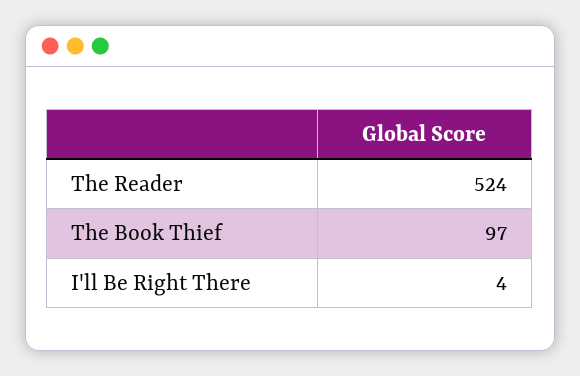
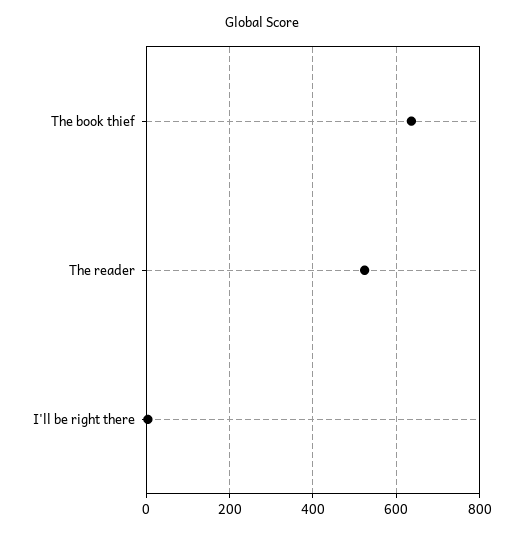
  {
    "The Reader": 524,
-   "The Book Thief": 97,
+   "The Book Thief": 640,
    "I'll Be Right There": 4
  }

